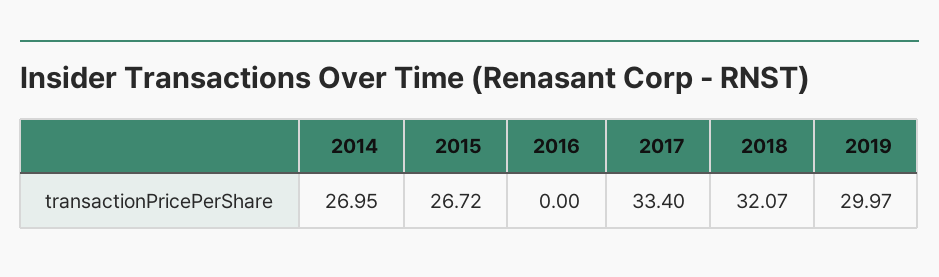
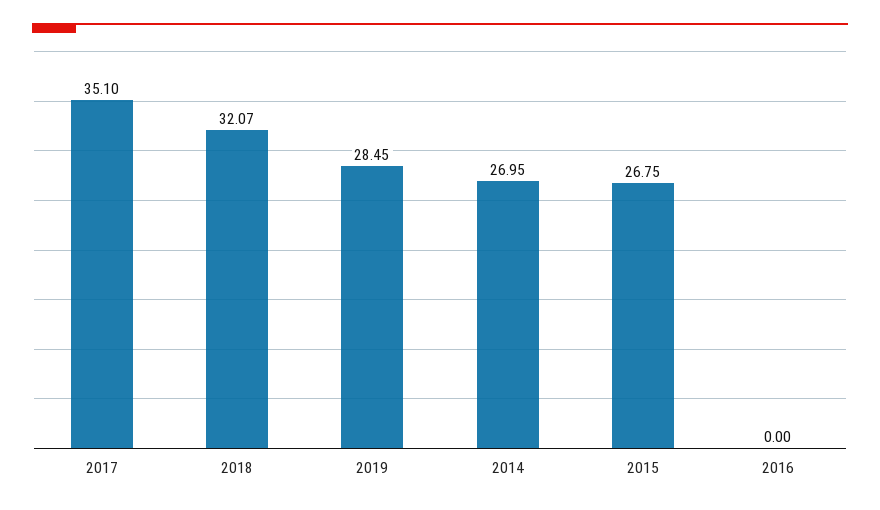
  {
    "2014": 26.95,
-   "2015": 26.72,
+   "2015": 26.75,
    "2016": 0,
-   "2017": 33.4,
+   "2017": 35.1,
    "2018": 32.07,
-   "2019": 29.97
+   "2019": 28.45
  }

